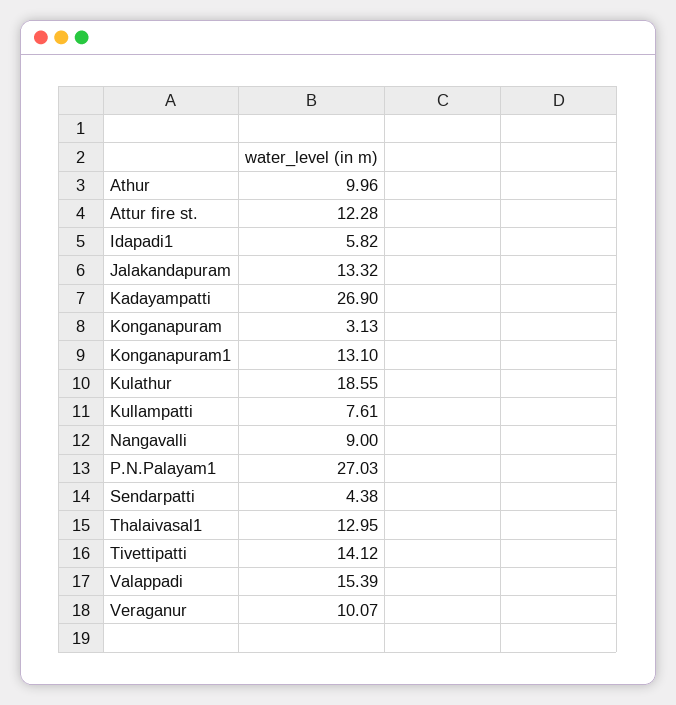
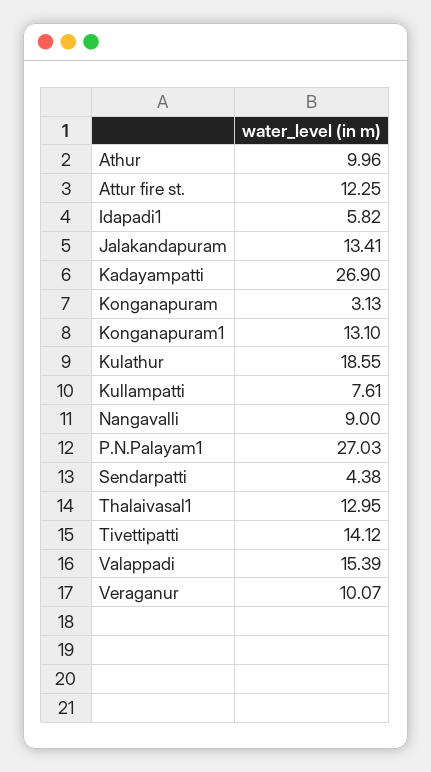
  {
    "Athur": 9.96,
-   "Attur fire st.": 12.28,
+   "Attur fire st.": 12.25,
    "Idapadi1": 5.82,
-   "Jalakandapuram": 13.32,
+   "Jalakandapuram": 13.41,
    "Kadayampatti": 26.9,
    "Konganapuram": 3.13,
    "Konganapuram1": 13.1,
    "Kulathur": 18.55,
    "Kullampatti": 7.61,
    "Nangavalli": 9,
    "P.N.Palayam1": 27.03,
    "Sendarpatti": 4.38,
    "Thalaivasal1": 12.95,
    "Tivettipatti": 14.12,
    "Valappadi": 15.39,
    "Veraganur": 10.07
  }

